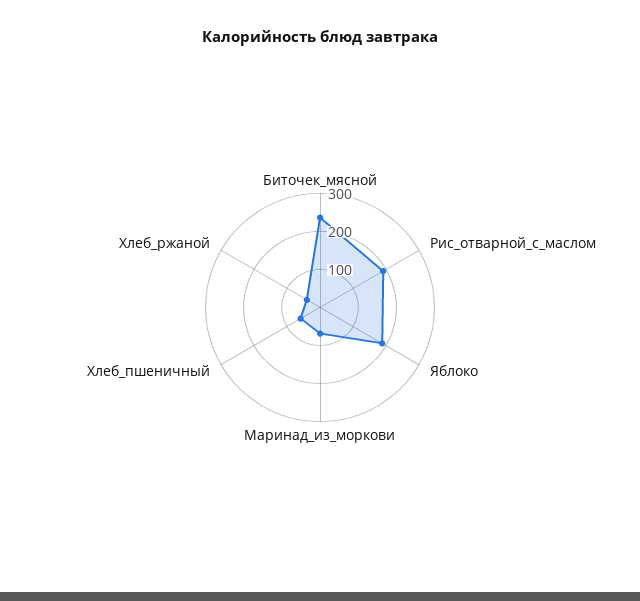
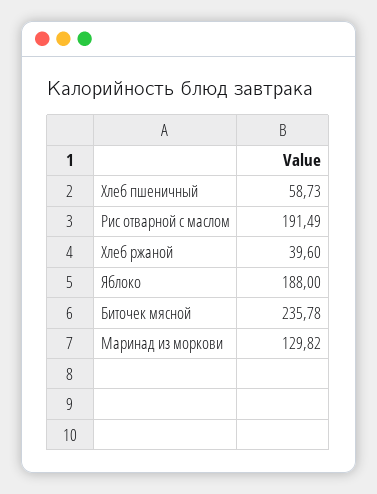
  {
    "Биточек_мясной": 235.78,
    "Рис_отварной_с_маслом": 191.49,
    "Яблоко": 188,
-   "Маринад_из_моркови": 75,
+   "Маринад_из_моркови": 129.82,
    "Хлеб_пшеничный": 58.73,
    "Хлеб_ржаной": 39.6
  }

